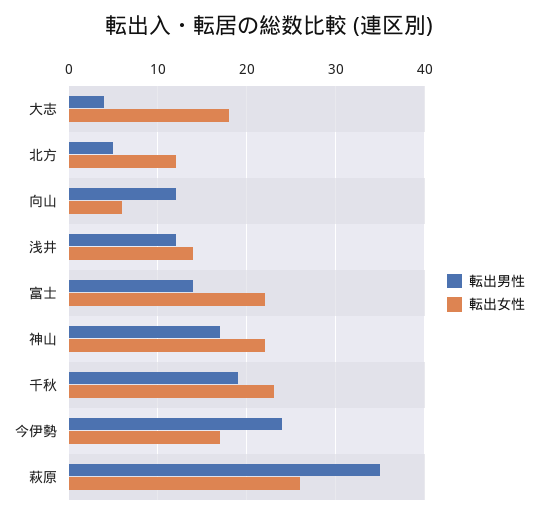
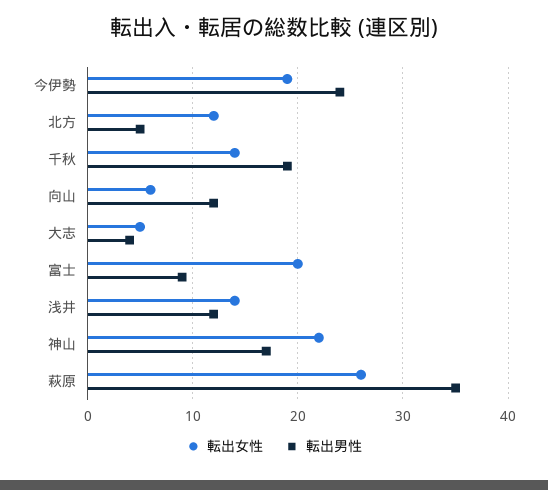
  {
    "転出男性": {
      "大志": 4,
      "北方": 5,
      "向山": 12,
      "浅井": 12,
-     "富士": 14,
+     "富士": 9,
      "神山": 17,
      "千秋": 19,
      "今伊勢": 24,
      "萩原": 35
    },
    "転出女性": {
-     "大志": 18,
+     "大志": 5,
      "北方": 12,
      "向山": 6,
      "浅井": 14,
-     "富士": 22,
+     "富士": 20,
      "神山": 22,
-     "千秋": 23,
+     "千秋": 14,
-     "今伊勢": 17,
+     "今伊勢": 19,
      "萩原": 26
    }
  }

